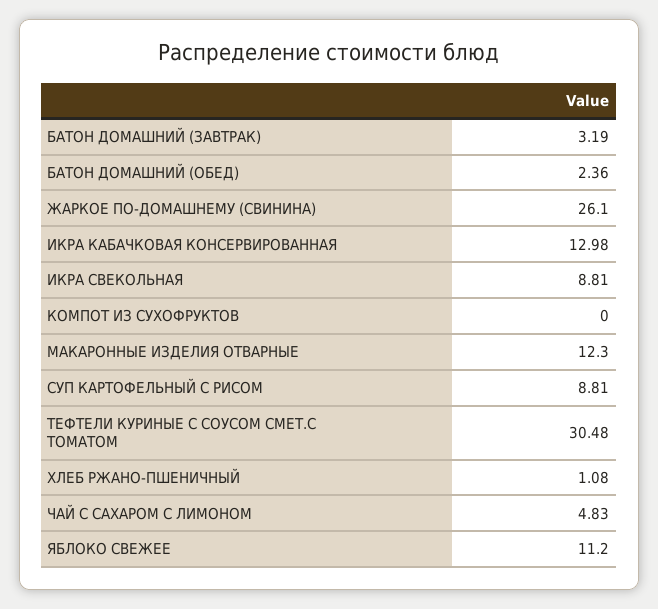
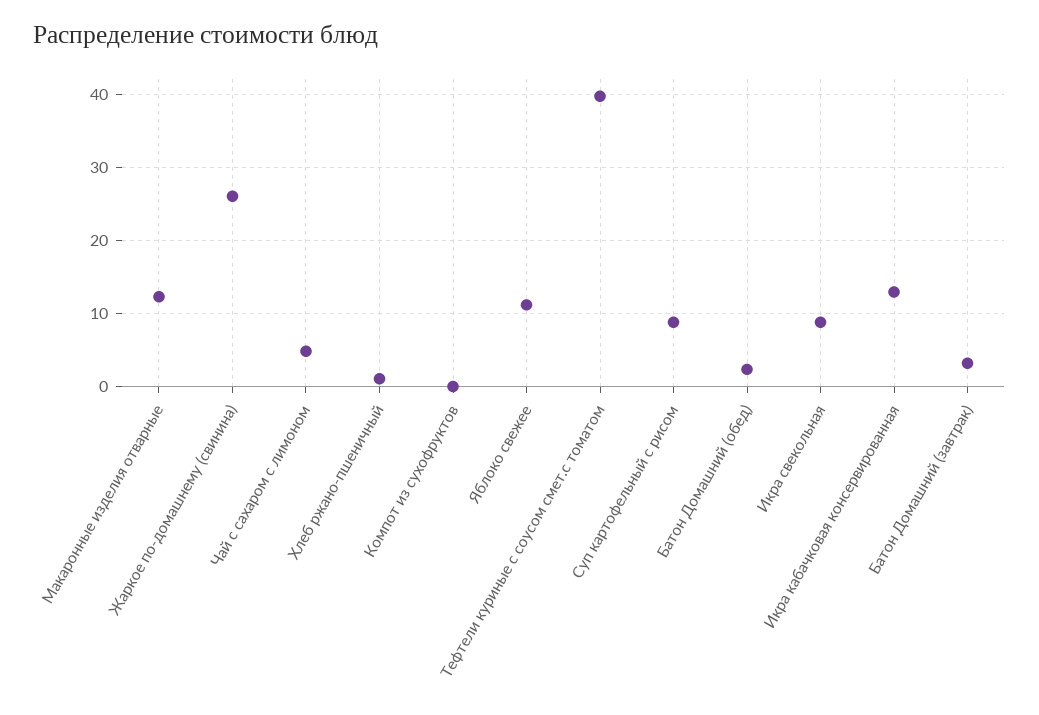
  {
    "БАТОН ДОМАШНИЙ (ЗАВТРАК)": 3.19,
    "БАТОН ДОМАШНИЙ (ОБЕД)": 2.36,
    "ЖАРКОЕ ПО-ДОМАШНЕМУ (СВИНИНА)": 26.1,
    "ИКРА КАБАЧКОВАЯ КОНСЕРВИРОВАННАЯ": 12.98,
    "ИКРА СВЕКОЛЬНАЯ": 8.81,
    "КОМПОТ ИЗ СУХОФРУКТОВ": 0,
    "МАКАРОННЫЕ ИЗДЕЛИЯ ОТВАРНЫЕ": 12.3,
    "СУП КАРТОФЕЛЬНЫЙ С РИСОМ": 8.81,
-   "ТЕФТЕЛИ КУРИНЫЕ С СОУСОМ СМЕТ.С ТОМАТОМ": 30.48,
+   "ТЕФТЕЛИ КУРИНЫЕ С СОУСОМ СМЕТ.С ТОМАТОМ": 40,
    "ХЛЕБ РЖАНО-ПШЕНИЧНЫЙ": 1.08,
    "ЧАЙ С САХАРОМ С ЛИМОНОМ": 4.83,
    "ЯБЛОКО СВЕЖЕЕ": 11.2
  }

